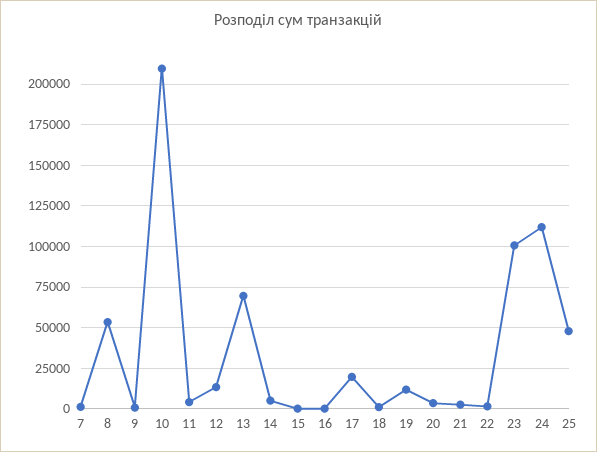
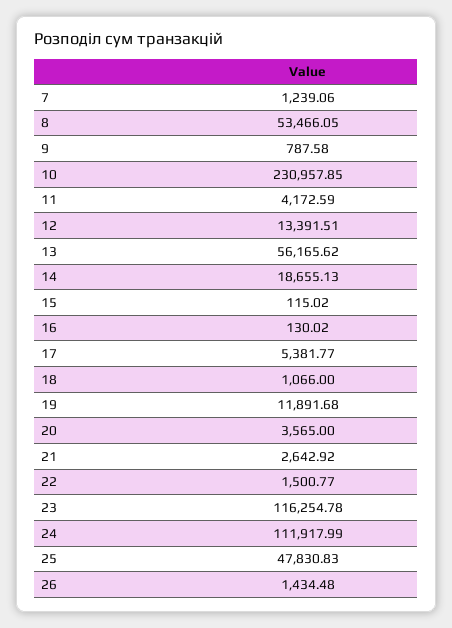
  {
    "7": 1239.06,
    "8": 53466.05,
    "9": 787.58,
-   "10": 210000,
+   "10": 230957.85,
    "11": 4172.59,
    "12": 13391.51,
-   "13": 70000,
+   "13": 56165.62,
-   "14": 5000,
+   "14": 18655.13,
    "15": 115.02,
    "16": 130.02,
-   "17": 20000,
+   "17": 5381.77,
    "18": 1066,
    "19": 11891.68,
    "20": 3565,
    "21": 2642.92,
    "22": 1500.77,
-   "23": 100000,
+   "23": 116254.78,
    "24": 111917.99,
-   "25": 47830.83
+   "25": 47830.83,
+   "26": 1434.48
  }

